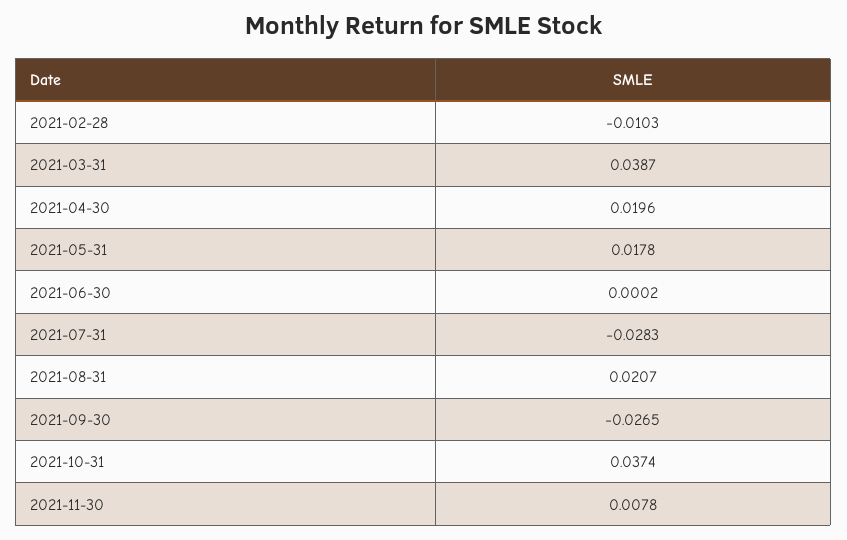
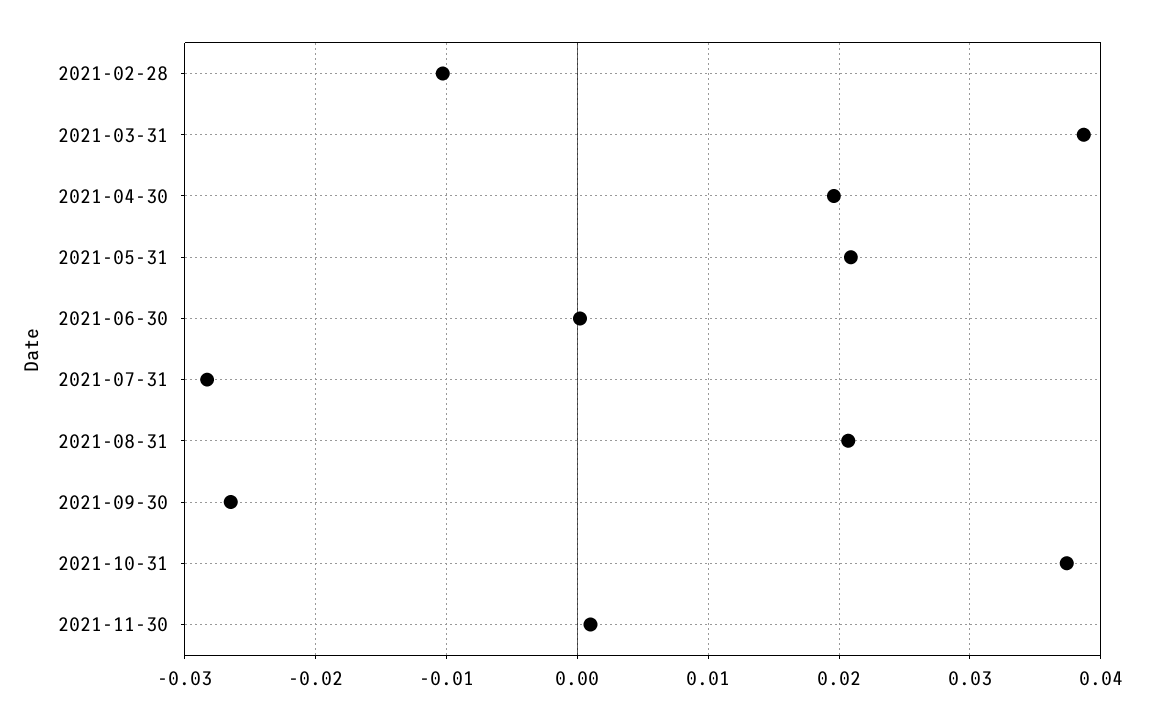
  {
    "2021-02-28": -0.0103,
    "2021-03-31": 0.0387,
    "2021-04-30": 0.0196,
-   "2021-05-31": 0.0178,
+   "2021-05-31": 0.021,
    "2021-06-30": 0.0002,
    "2021-07-31": -0.0283,
    "2021-08-31": 0.0207,
    "2021-09-30": -0.0265,
    "2021-10-31": 0.0374,
-   "2021-11-30": 0.0078
+   "2021-11-30": 0.001
  }

